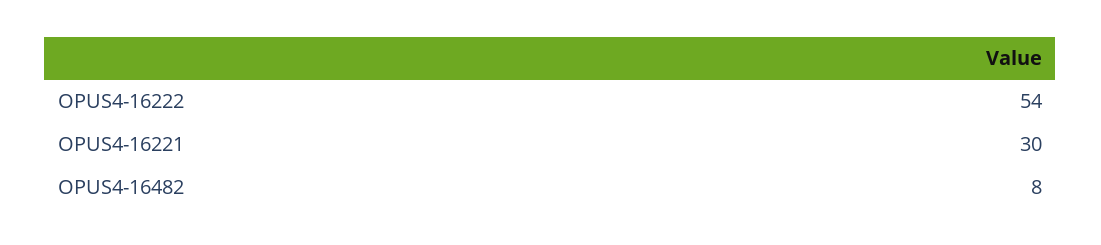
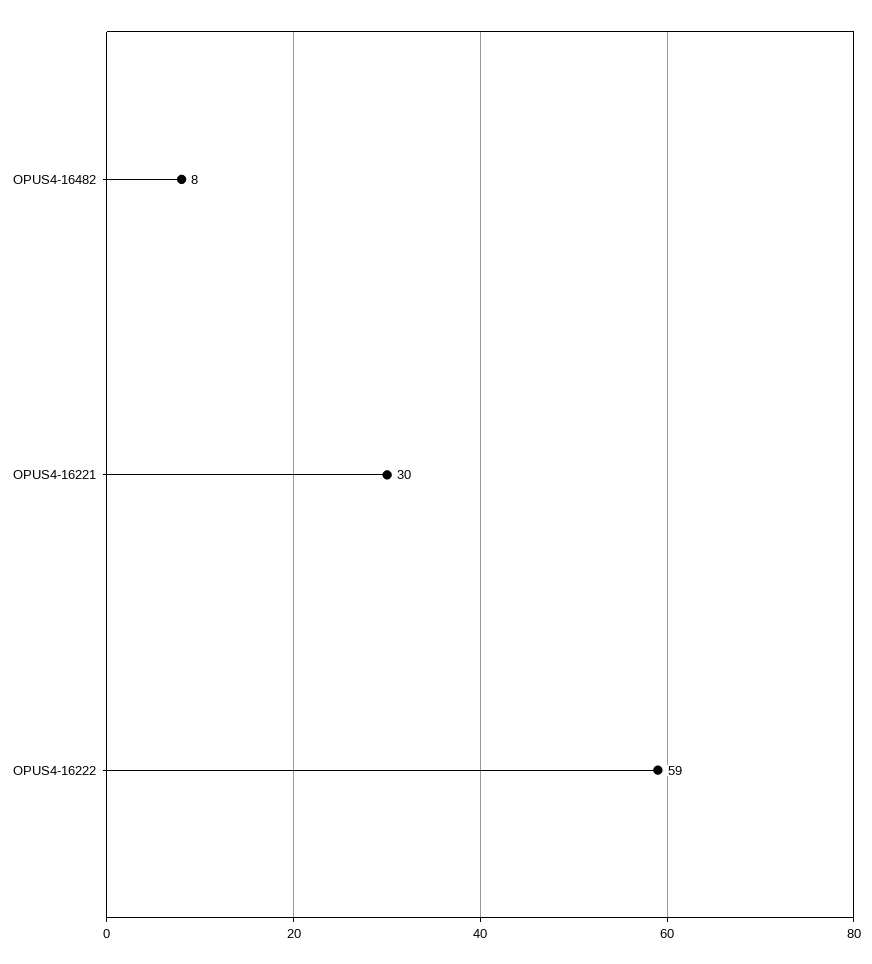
  {
-   "OPUS4-16222": 54,
+   "OPUS4-16222": 59,
    "OPUS4-16221": 30,
    "OPUS4-16482": 8
  }

